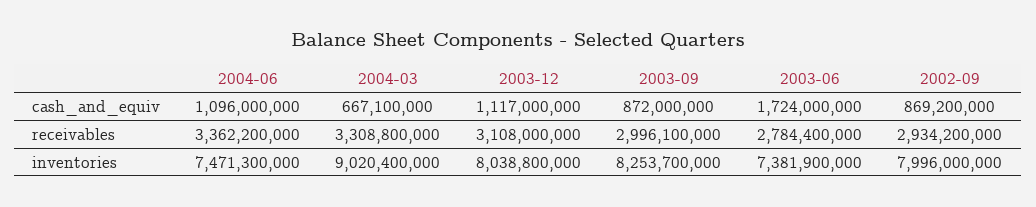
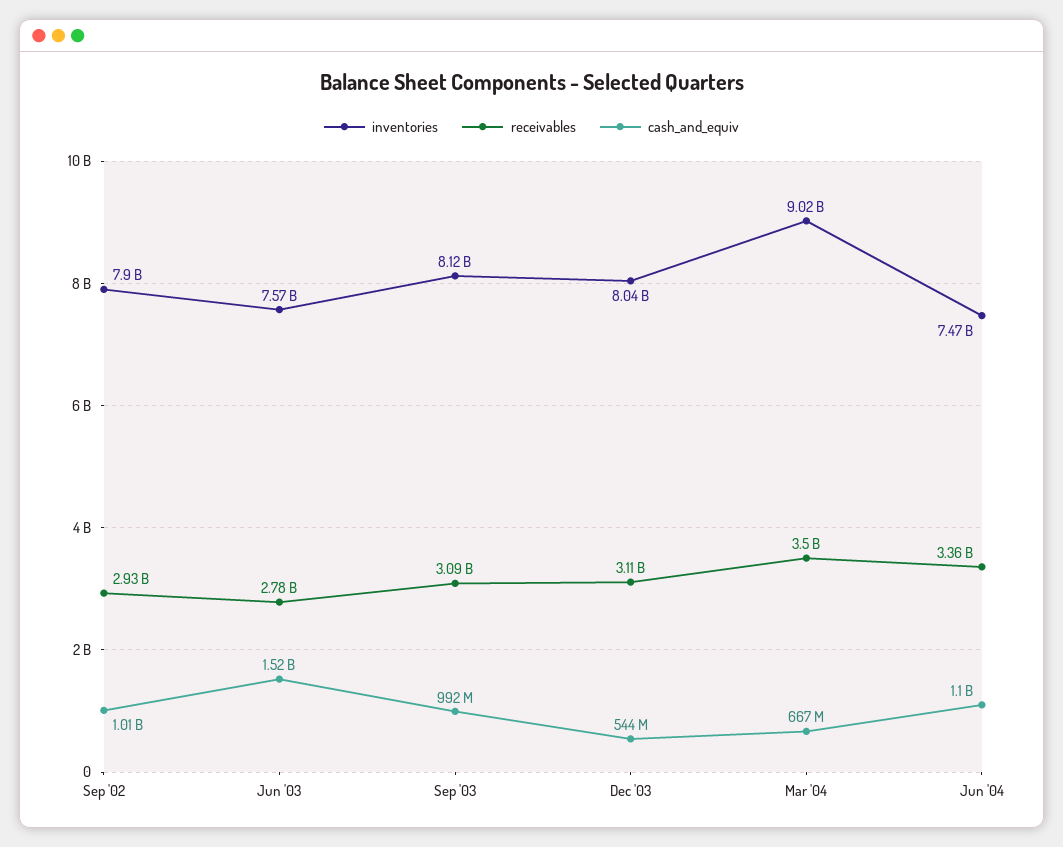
  {
    "cash_and_equiv": {
      "2004-06": 1096000000,
      "2004-03": 667100000,
-     "2003-12": 1117000000,
+     "2003-12": 544000000,
-     "2003-09": 872000000,
+     "2003-09": 992000000,
-     "2003-06": 1724000000,
+     "2003-06": 1520000000,
-     "2002-09": 869200000
+     "2002-09": 1010000000
    },
    "receivables": {
      "2004-06": 3362200000,
-     "2004-03": 3308800000,
+     "2004-03": 3500000000,
      "2003-12": 3108000000,
-     "2003-09": 2996100000,
+     "2003-09": 3090000000,
      "2003-06": 2784400000,
      "2002-09": 2934200000
    },
    "inventories": {
      "2004-06": 7471300000,
      "2004-03": 9020400000,
      "2003-12": 8038800000,
-     "2003-09": 8253700000,
+     "2003-09": 8120000000,
-     "2003-06": 7381900000,
+     "2003-06": 7570000000,
-     "2002-09": 7996000000
+     "2002-09": 7900000000
    }
  }

